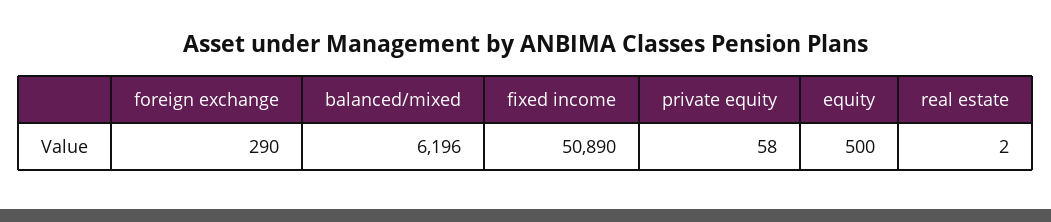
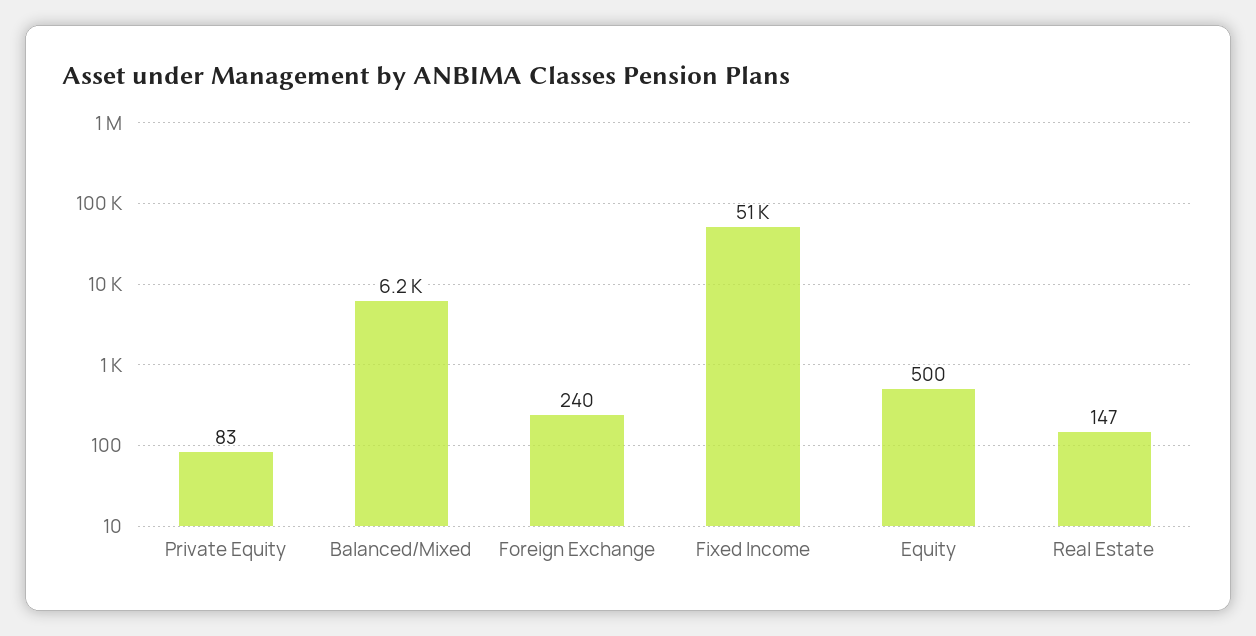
  {
-   "foreign exchange": 290,
+   "foreign exchange": 240,
    "balanced/mixed": 6196,
    "fixed income": 50890,
-   "private equity": 58,
+   "private equity": 83,
    "equity": 500,
-   "real estate": 2
+   "real estate": 147
  }

